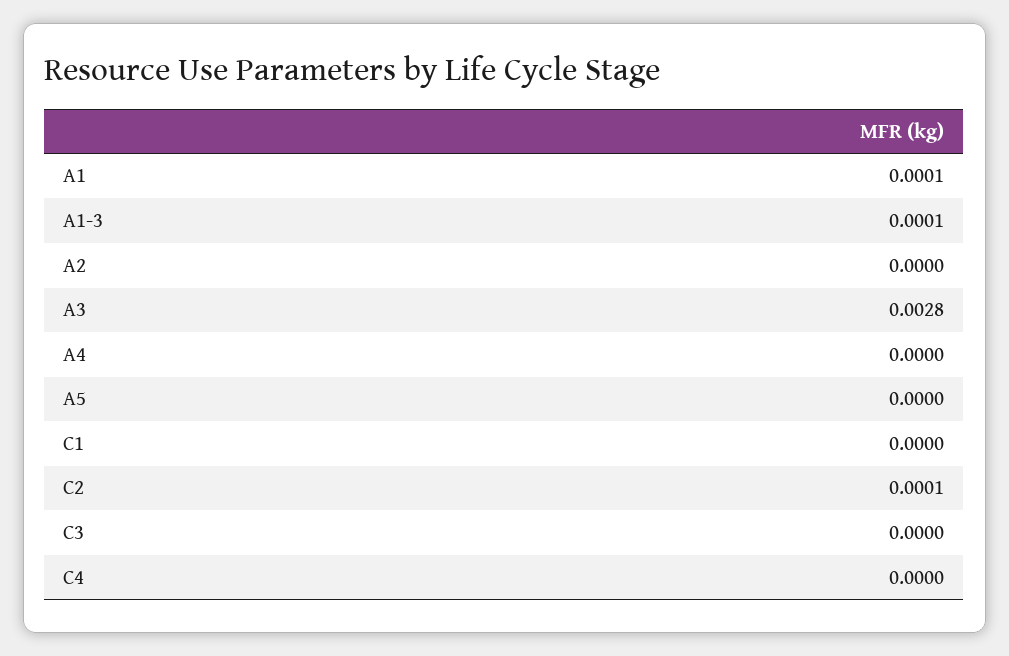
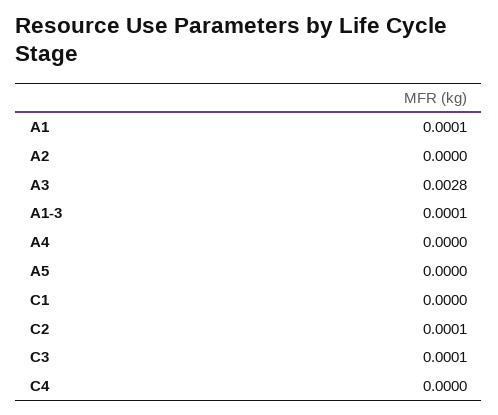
  {
    "A1": 0.0001,
    "A1-3": 0.0001,
    "A2": 0,
    "A3": 0.0028,
    "A4": 0,
    "A5": 0,
    "C1": 0,
    "C2": 0.0001,
-   "C3": 0,
+   "C3": 0.0001,
    "C4": 0
  }

